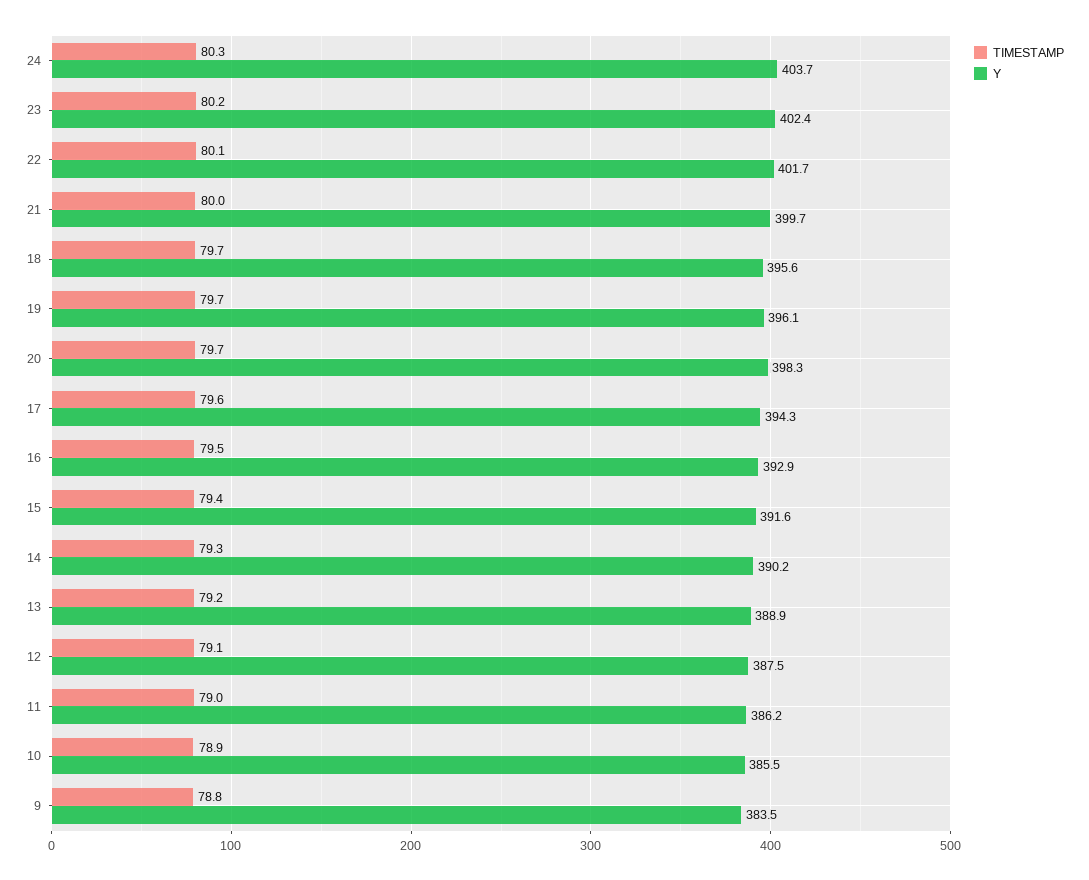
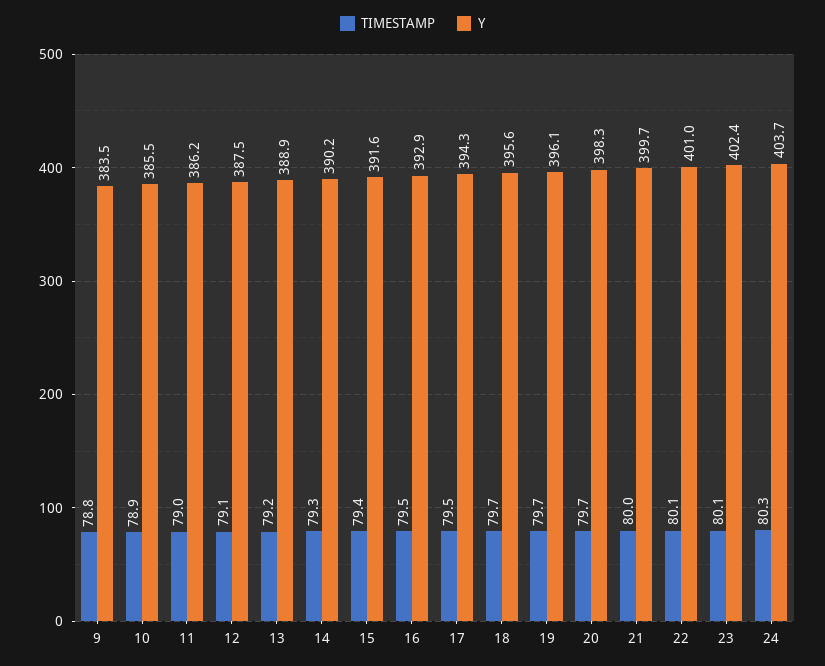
  {
    "TIMESTAMP": {
      "24": 80.3,
-     "23": 80.2,
+     "23": 80.1,
      "22": 80.1,
      "21": 80,
      "18": 79.7,
      "19": 79.7,
      "20": 79.7,
-     "17": 79.6,
+     "17": 79.5,
      "16": 79.5,
      "15": 79.4,
      "14": 79.3,
      "13": 79.2,
      "12": 79.1,
      "11": 79,
      "10": 78.9,
      "9": 78.8
    },
    "Y": {
      "24": 403.7,
      "23": 402.4,
-     "22": 401.7,
+     "22": 401,
      "21": 399.7,
      "18": 395.6,
      "19": 396.1,
      "20": 398.3,
      "17": 394.3,
      "16": 392.9,
      "15": 391.6,
      "14": 390.2,
      "13": 388.9,
      "12": 387.5,
      "11": 386.2,
      "10": 385.5,
      "9": 383.5
    }
  }

